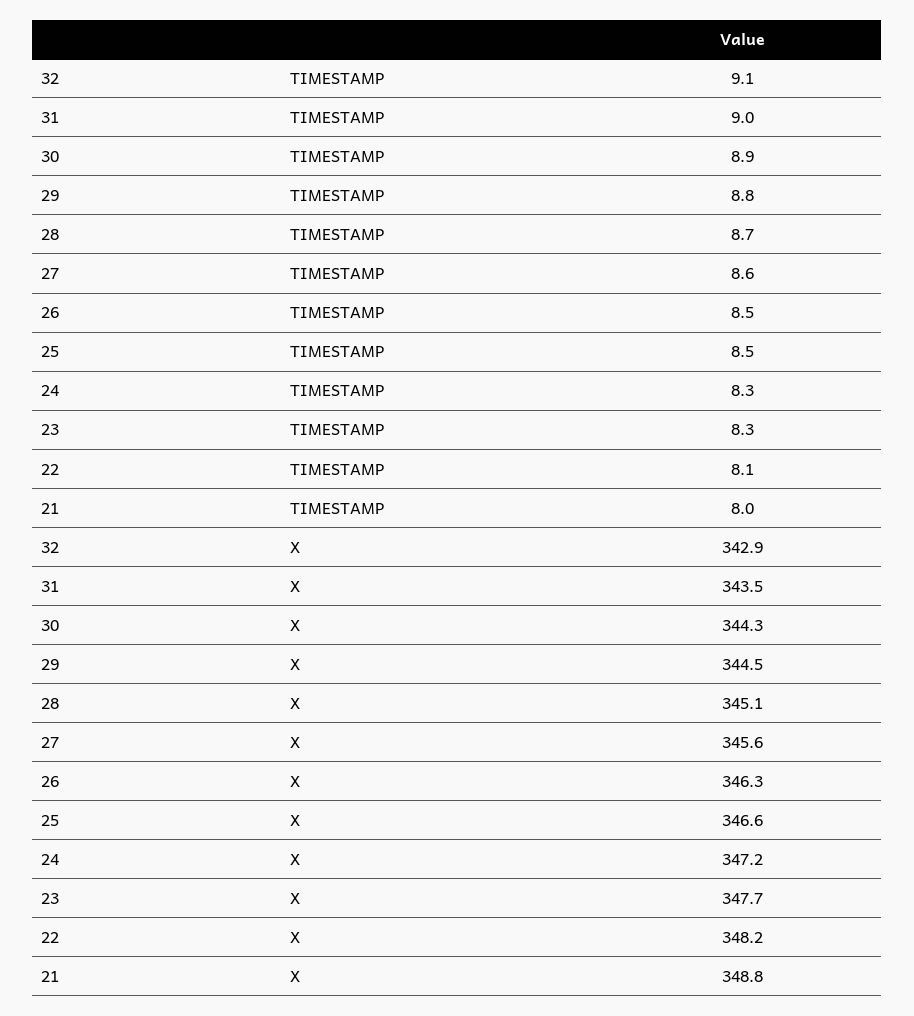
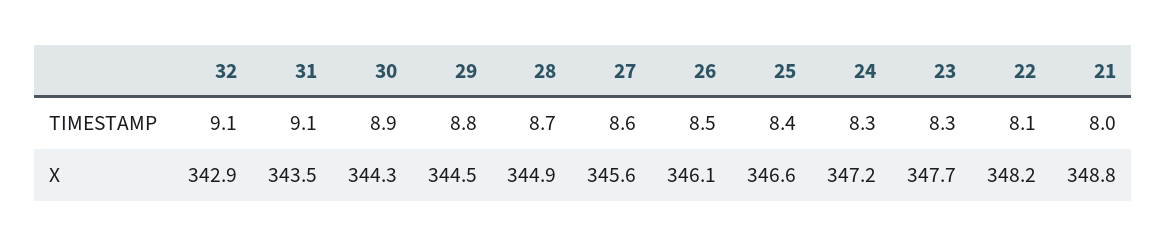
  {
    "32": {
      "TIMESTAMP": 9.1,
      "X": 342.9
    },
    "31": {
-     "TIMESTAMP": 9,
+     "TIMESTAMP": 9.1,
      "X": 343.5
    },
    "30": {
      "TIMESTAMP": 8.9,
      "X": 344.3
    },
    "29": {
      "TIMESTAMP": 8.8,
      "X": 344.5
    },
    "28": {
      "TIMESTAMP": 8.7,
-     "X": 345.1
+     "X": 344.9
    },
    "27": {
      "TIMESTAMP": 8.6,
      "X": 345.6
    },
    "26": {
      "TIMESTAMP": 8.5,
-     "X": 346.3
+     "X": 346.1
    },
    "25": {
-     "TIMESTAMP": 8.5,
+     "TIMESTAMP": 8.4,
      "X": 346.6
    },
    "24": {
      "TIMESTAMP": 8.3,
      "X": 347.2
    },
    "23": {
      "TIMESTAMP": 8.3,
      "X": 347.7
    },
    "22": {
      "TIMESTAMP": 8.1,
      "X": 348.2
    },
    "21": {
      "TIMESTAMP": 8,
      "X": 348.8
    }
  }

